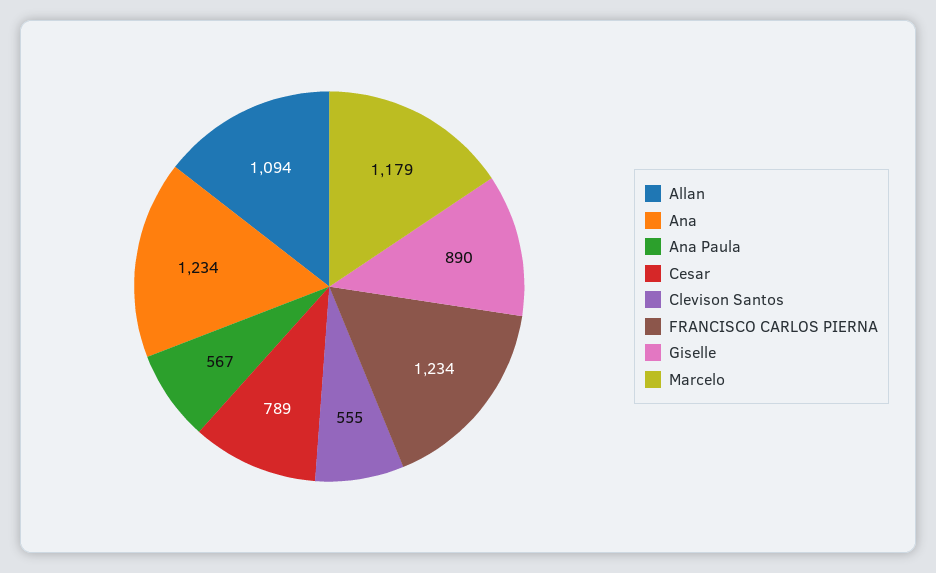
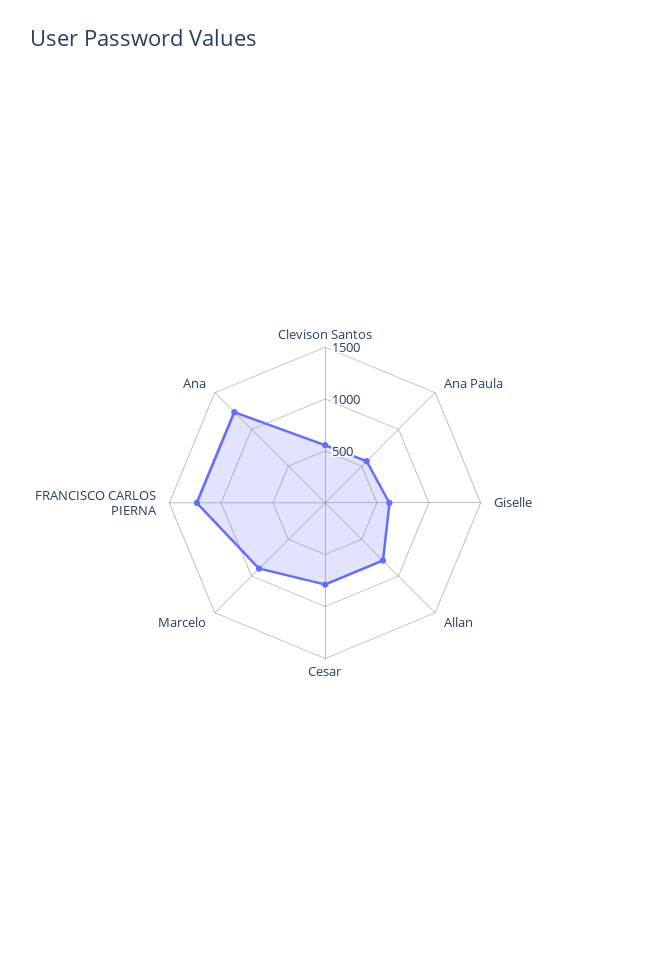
  {
-   "Allan": 1094,
+   "Allan": 800,
    "Ana": 1234,
    "Ana Paula": 567,
    "Cesar": 789,
    "Clevison Santos": 555,
    "FRANCISCO CARLOS PIERNA": 1234,
-   "Giselle": 890,
+   "Giselle": 600,
-   "Marcelo": 1179
+   "Marcelo": 900
  }

